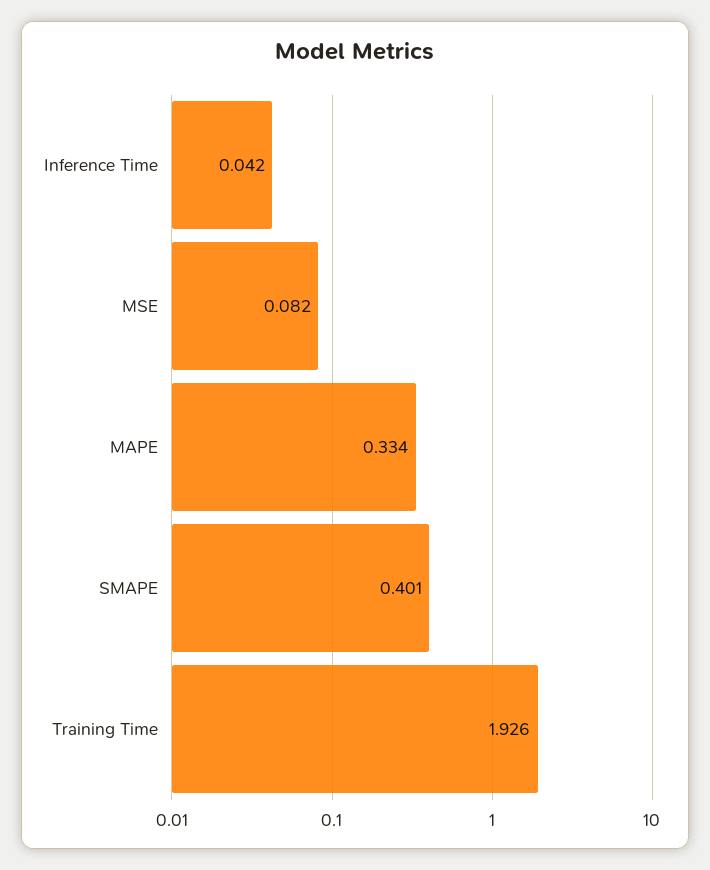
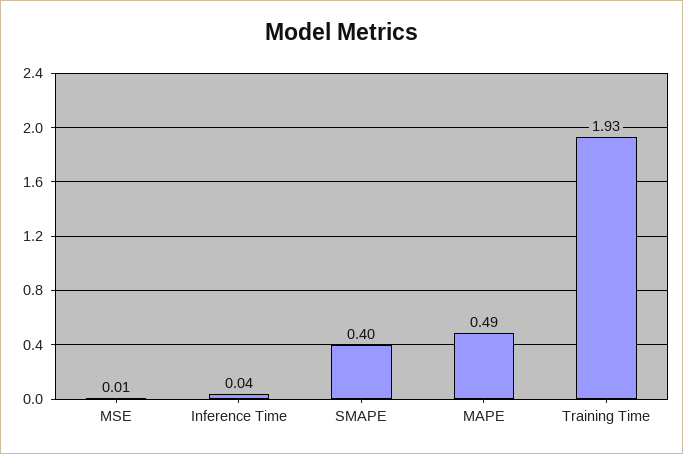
  {
    "Inference Time": 0.042,
-   "MSE": 0.082,
+   "MSE": 0.01,
-   "MAPE": 0.334,
+   "MAPE": 0.49,
    "SMAPE": 0.401,
    "Training Time": 1.926
  }

